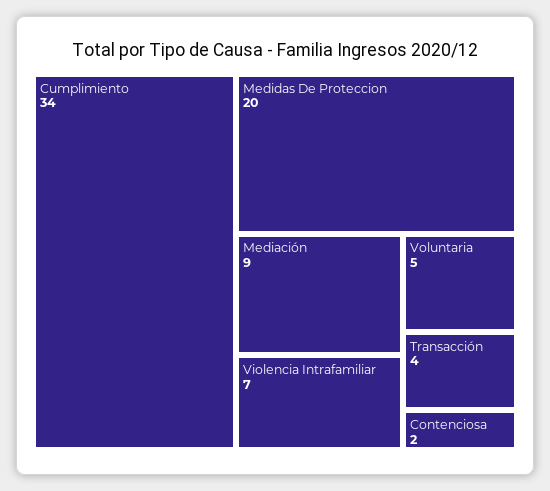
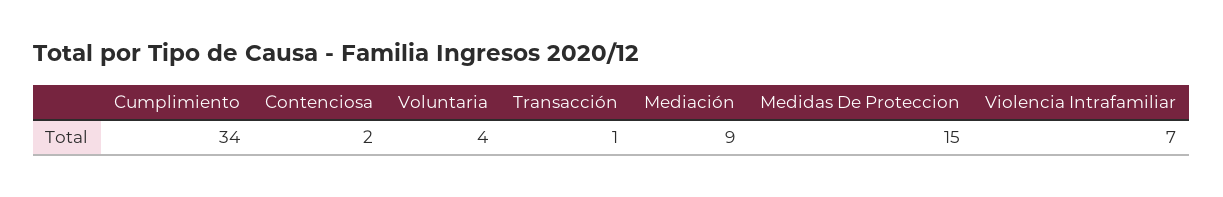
  {
    "Cumplimiento": 34,
-   "Medidas De Proteccion": 20,
+   "Medidas De Proteccion": 15,
    "Mediación": 9,
    "Violencia Intrafamiliar": 7,
-   "Voluntaria": 5,
+   "Voluntaria": 4,
-   "Transacción": 4,
+   "Transacción": 1,
    "Contenciosa": 2
  }

